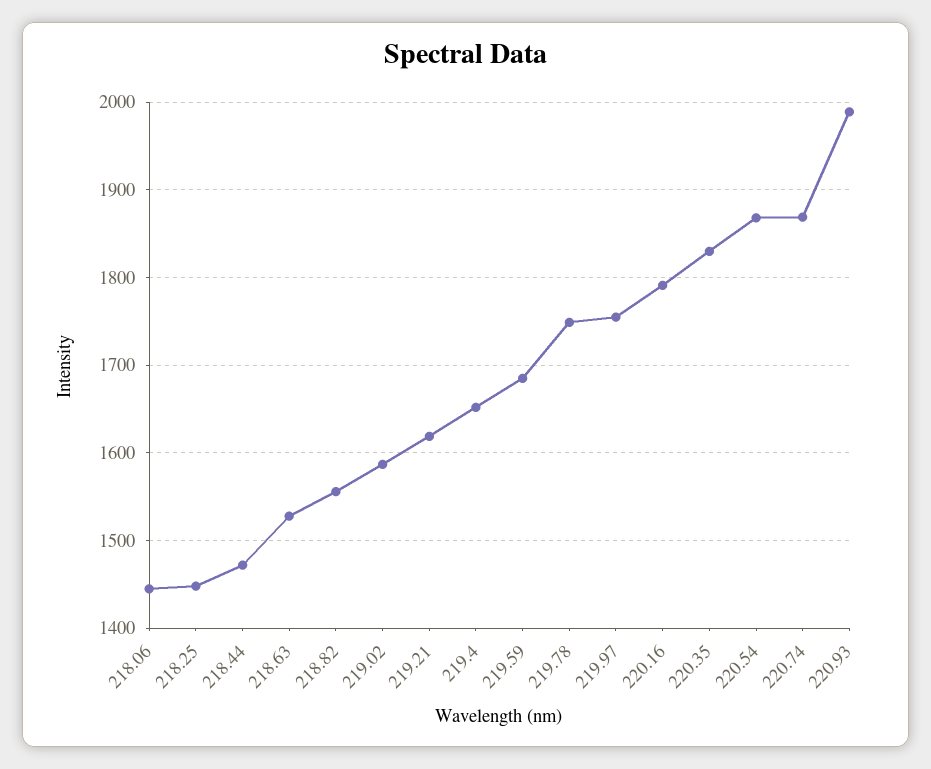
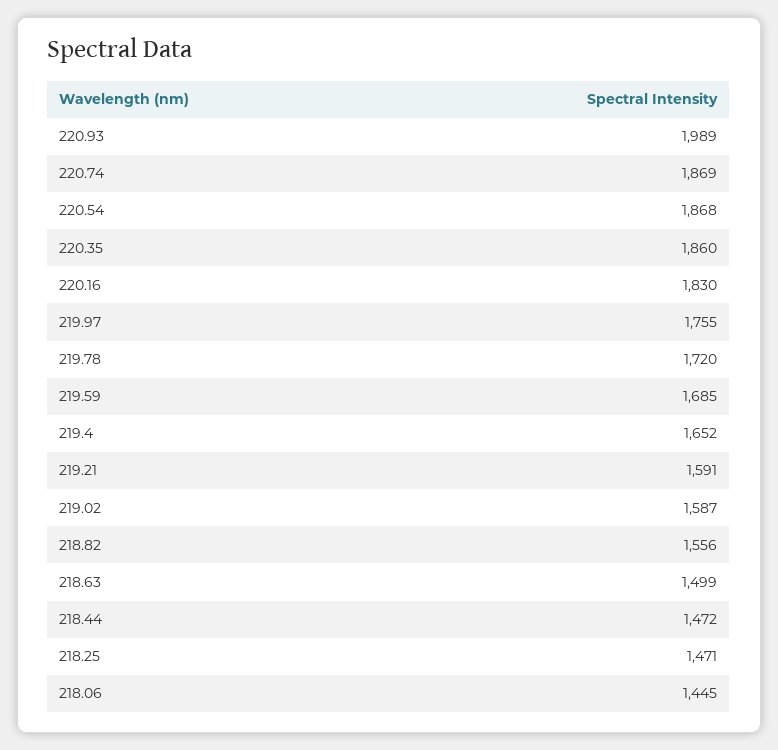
  {
    "218.06": 1445,
-   "218.25": 1450,
+   "218.25": 1471,
    "218.44": 1472,
-   "218.63": 1530,
+   "218.63": 1499,
    "218.82": 1556,
    "219.02": 1587,
-   "219.21": 1620,
+   "219.21": 1591,
    "219.4": 1652,
    "219.59": 1685,
-   "219.78": 1750,
+   "219.78": 1720,
    "219.97": 1755,
-   "220.16": 1790,
+   "220.16": 1830,
-   "220.35": 1830,
+   "220.35": 1860,
    "220.54": 1868,
    "220.74": 1869,
    "220.93": 1989
  }

